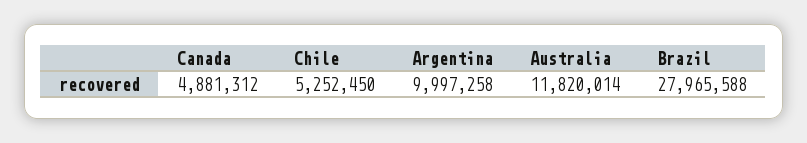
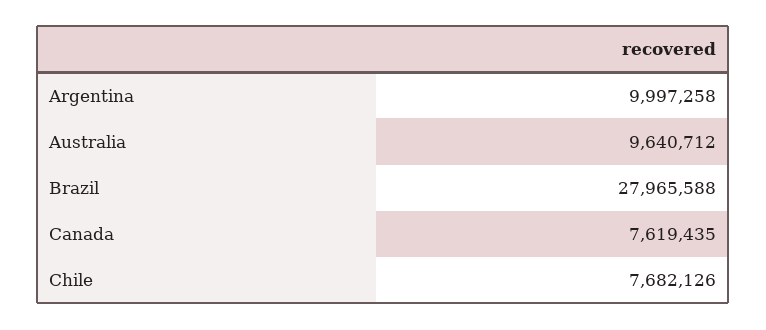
  {
-   "Canada": 4881312,
+   "Canada": 7619435,
-   "Chile": 5252450,
+   "Chile": 7682126,
    "Argentina": 9997258,
-   "Australia": 11820014,
+   "Australia": 9640712,
    "Brazil": 27965588
  }

